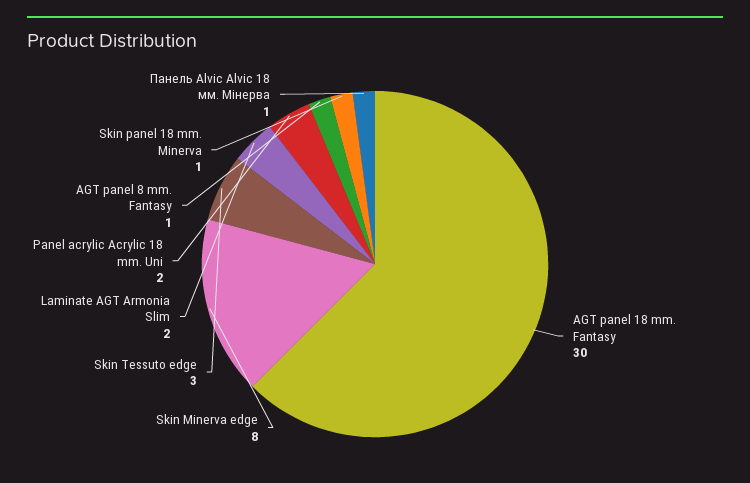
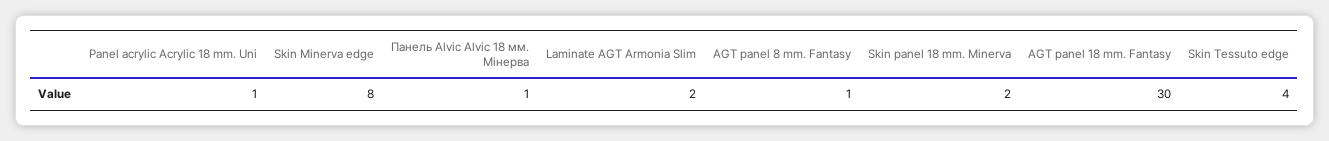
  {
    "AGT panel 18 mm. Fantasy": 30,
    "Skin Minerva edge": 8,
-   "Skin Tessuto edge": 3,
+   "Skin Tessuto edge": 4,
    "Laminate AGT Armonia Slim": 2,
-   "Panel acrylic Acrylic 18 mm. Uni": 2,
+   "Panel acrylic Acrylic 18 mm. Uni": 1,
    "AGT panel 8 mm. Fantasy": 1,
-   "Skin panel 18 mm. Minerva": 1,
+   "Skin panel 18 mm. Minerva": 2,
    "Панель Alvic Alvic 18 мм. Мінерва": 1
  }

